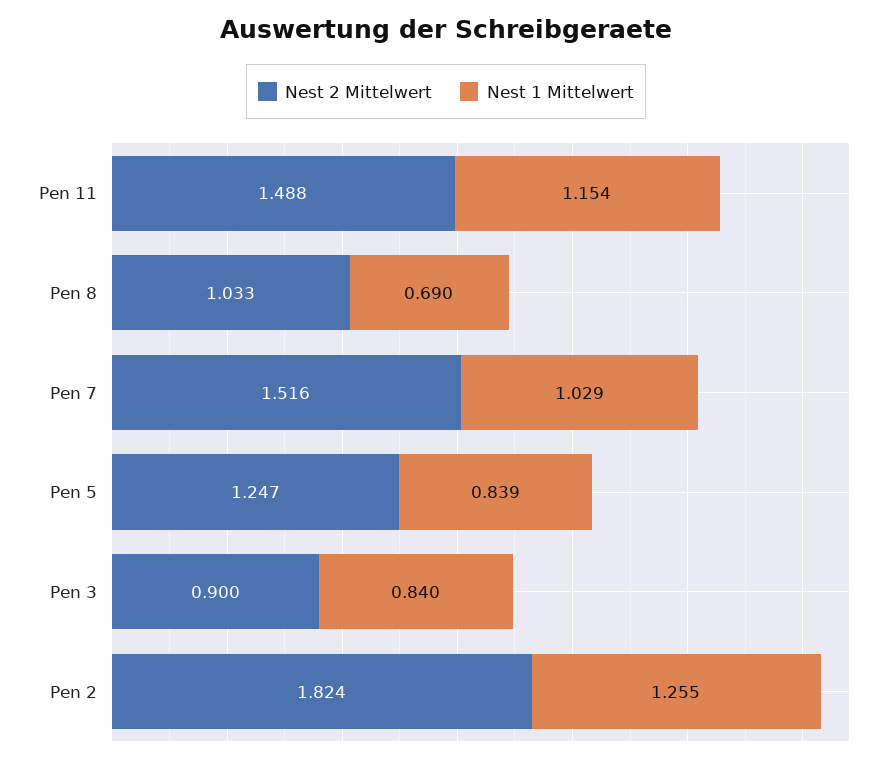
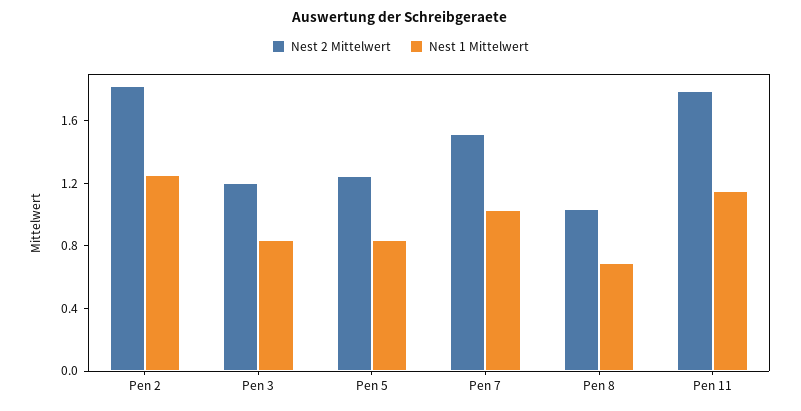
  {
    "Nest 2 Mittelwert": {
-     "Pen 11": 1.488,
+     "Pen 11": 1.8,
      "Pen 8": 1.033,
      "Pen 7": 1.516,
      "Pen 5": 1.247,
-     "Pen 3": 0.9,
+     "Pen 3": 1.2,
      "Pen 2": 1.824
    },
    "Nest 1 Mittelwert": {
      "Pen 11": 1.154,
      "Pen 8": 0.69,
      "Pen 7": 1.029,
      "Pen 5": 0.839,
      "Pen 3": 0.84,
      "Pen 2": 1.255
    }
  }

